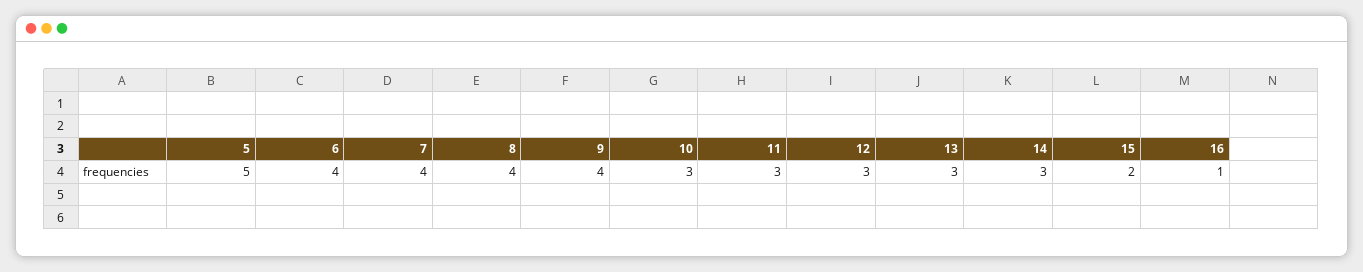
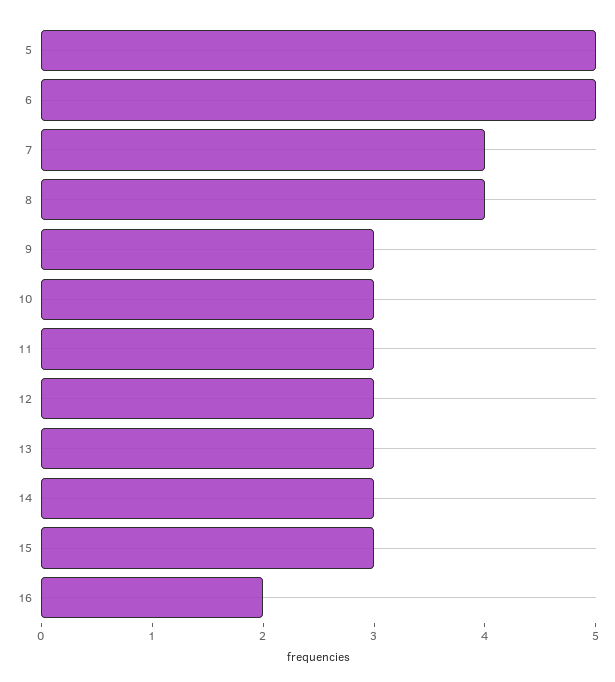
  {
    "5": 5,
-   "6": 4,
+   "6": 5,
    "7": 4,
    "8": 4,
-   "9": 4,
+   "9": 3,
    "10": 3,
    "11": 3,
    "12": 3,
    "13": 3,
    "14": 3,
-   "15": 2,
+   "15": 3,
-   "16": 1
+   "16": 2
  }

